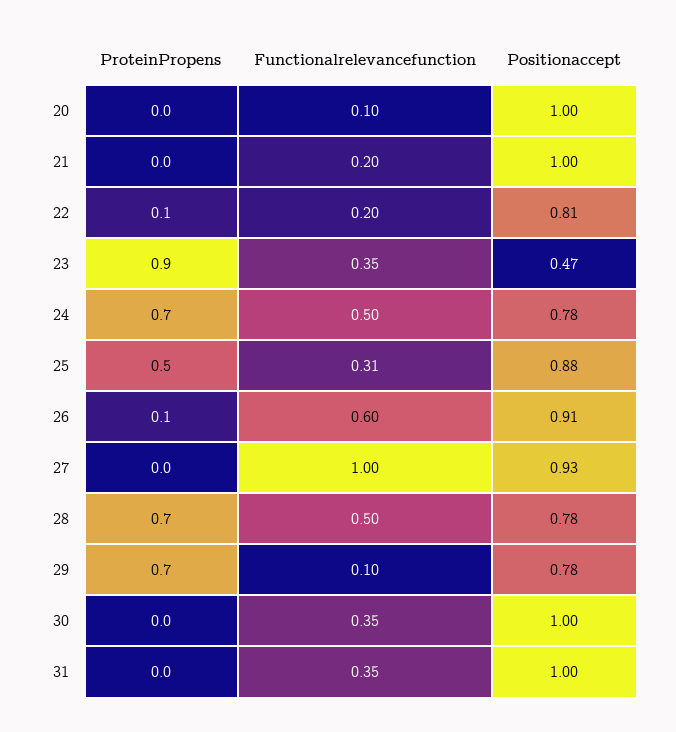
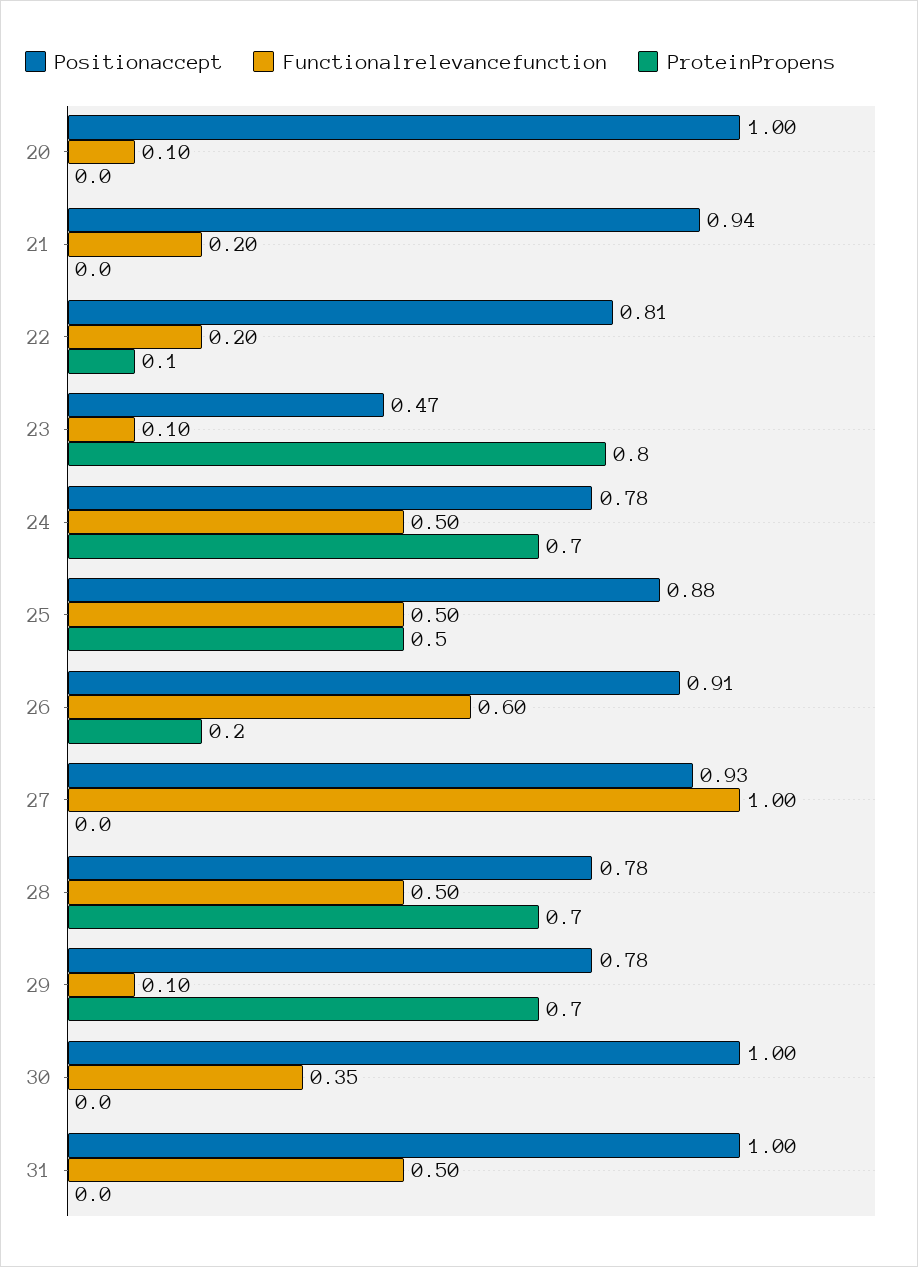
  {
    "ProteinPropens": {
      "20": 0,
      "21": 0,
      "22": 0.1,
-     "23": 0.9,
+     "23": 0.8,
      "24": 0.7,
      "25": 0.5,
-     "26": 0.1,
+     "26": 0.2,
      "27": 0,
      "28": 0.7,
      "29": 0.7,
      "30": 0,
      "31": 0
    },
    "Functionalrelevancefunction": {
      "20": 0.1,
      "21": 0.2,
      "22": 0.2,
-     "23": 0.35,
+     "23": 0.1,
      "24": 0.5,
-     "25": 0.31,
+     "25": 0.5,
      "26": 0.6,
      "27": 1,
      "28": 0.5,
      "29": 0.1,
      "30": 0.35,
-     "31": 0.35
+     "31": 0.5
    },
    "Positionaccept": {
      "20": 1,
-     "21": 1,
+     "21": 0.94,
      "22": 0.81,
      "23": 0.47,
      "24": 0.78,
      "25": 0.88,
      "26": 0.91,
      "27": 0.93,
      "28": 0.78,
      "29": 0.78,
      "30": 1,
      "31": 1
    }
  }

